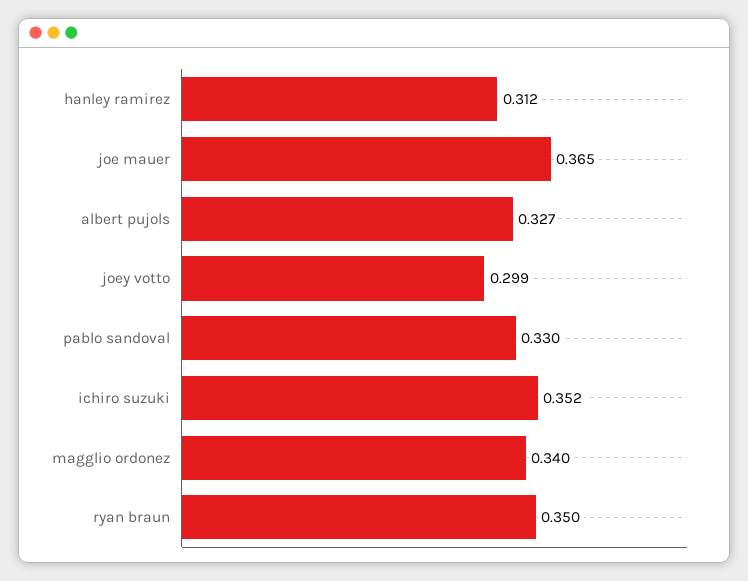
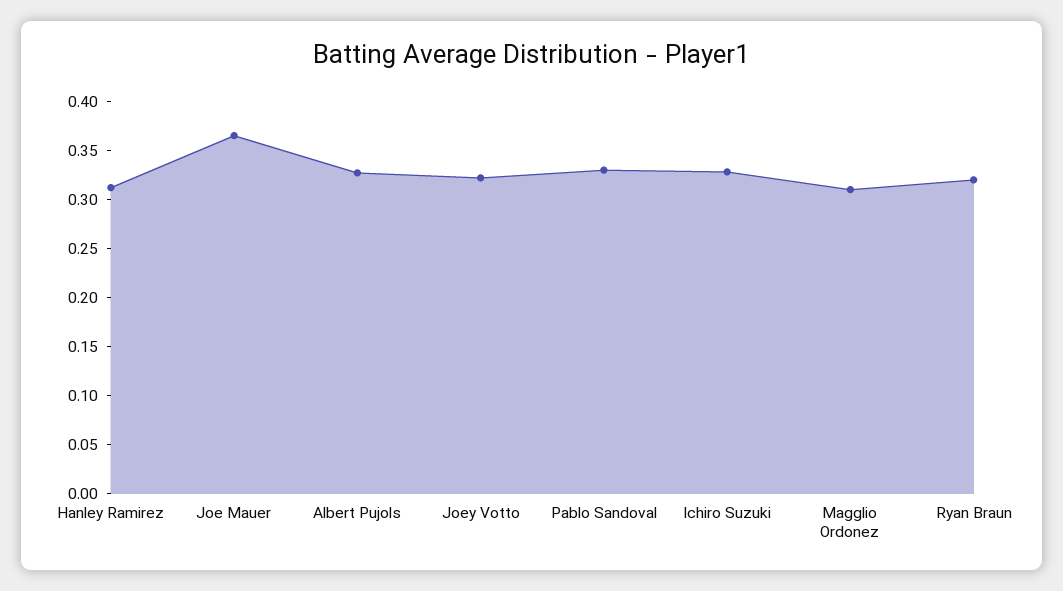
  {
    "hanley ramirez": 0.312,
    "joe mauer": 0.365,
    "albert pujols": 0.327,
-   "joey votto": 0.299,
+   "joey votto": 0.32,
    "pablo sandoval": 0.33,
-   "ichiro suzuki": 0.352,
+   "ichiro suzuki": 0.33,
-   "magglio ordonez": 0.34,
+   "magglio ordonez": 0.31,
-   "ryan braun": 0.35
+   "ryan braun": 0.32
  }

